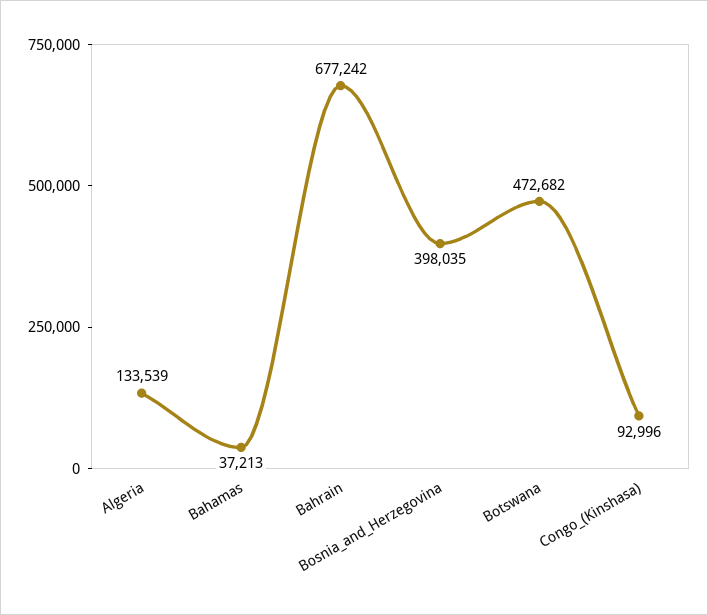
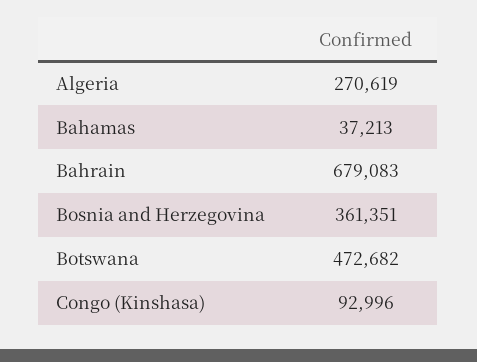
  {
-   "Algeria": 133539,
+   "Algeria": 270619,
    "Bahamas": 37213,
-   "Bahrain": 677242,
+   "Bahrain": 679083,
-   "Bosnia_and_Herzegovina": 398035,
+   "Bosnia_and_Herzegovina": 361351,
    "Botswana": 472682,
    "Congo_(Kinshasa)": 92996
  }

